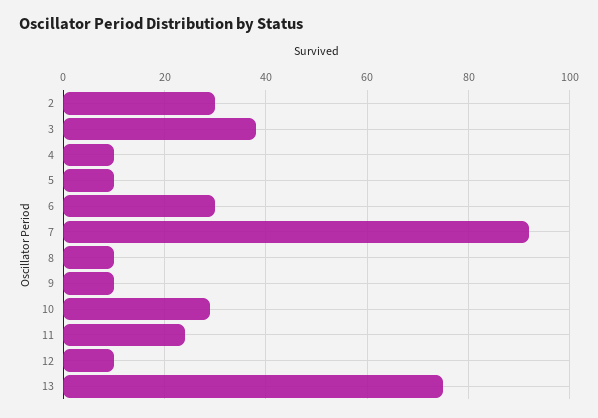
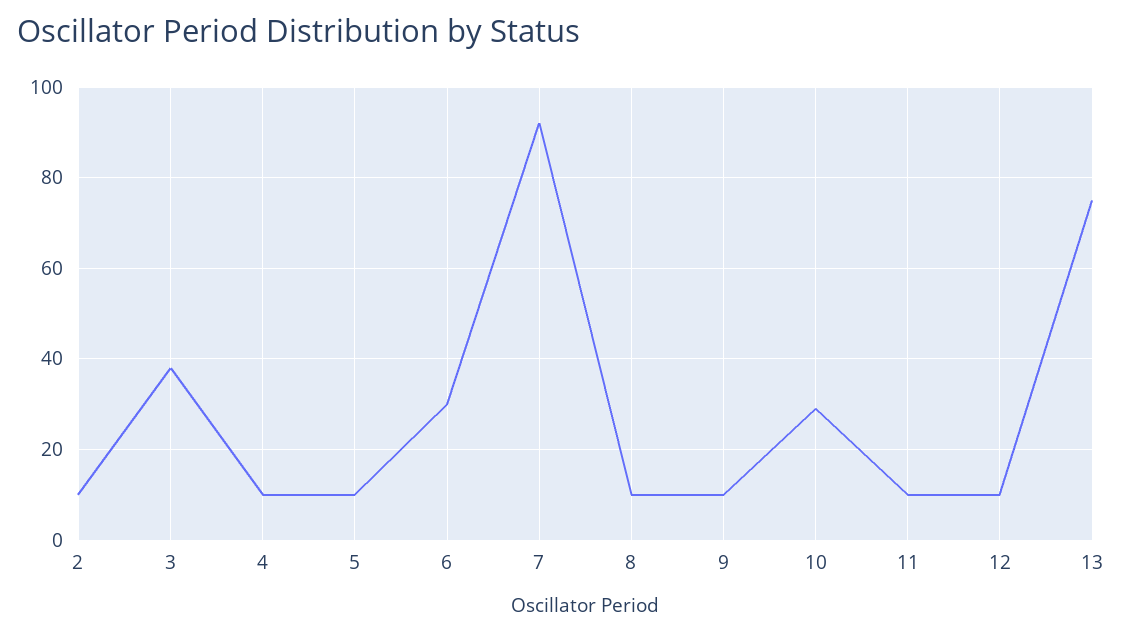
  {
-   "2": 30,
+   "2": 10,
    "3": 40,
    "4": 10,
    "5": 10,
    "6": 30,
    "7": 90,
    "8": 10,
    "9": 10,
    "10": 30,
-   "11": 25,
+   "11": 10,
    "12": 10,
    "13": 75
  }

